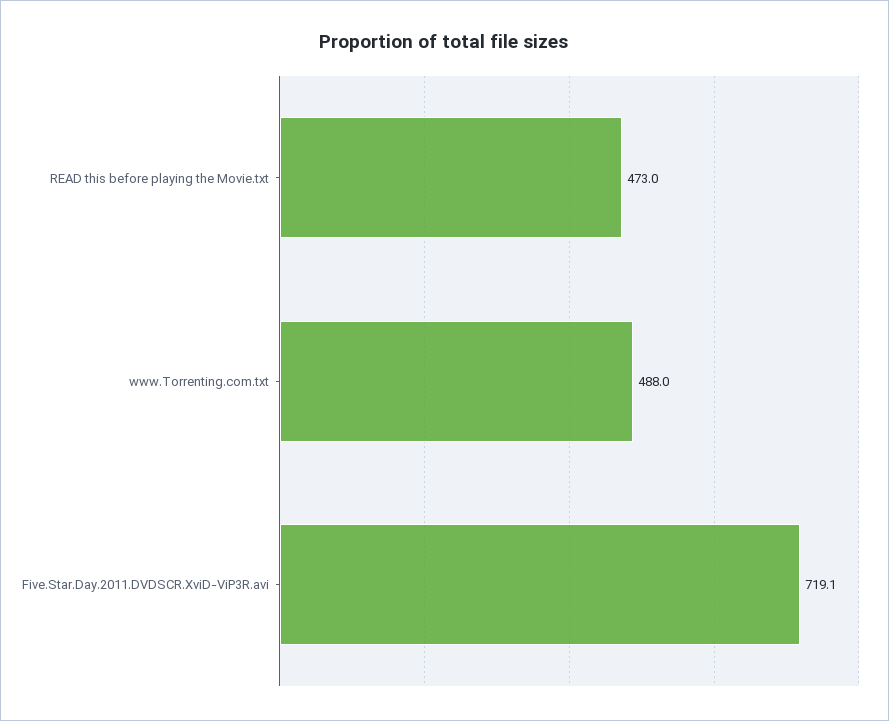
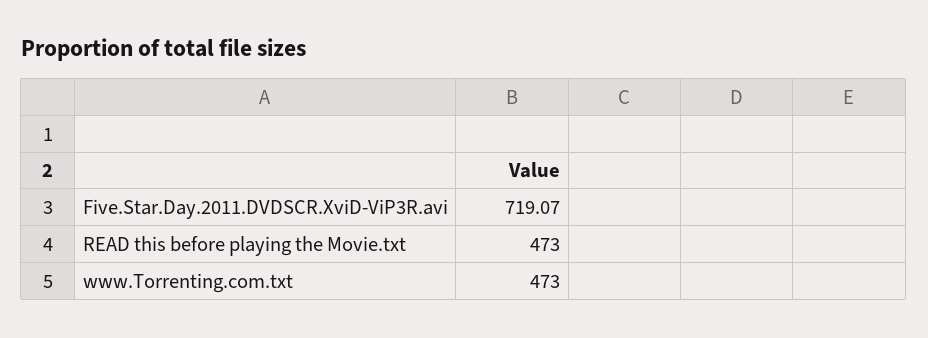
  {
    "READ this before playing the Movie.txt": 473,
-   "www.Torrenting.com.txt": 488,
+   "www.Torrenting.com.txt": 473,
    "Five.Star.Day.2011.DVDSCR.XviD-ViP3R.avi": 719.07
  }

